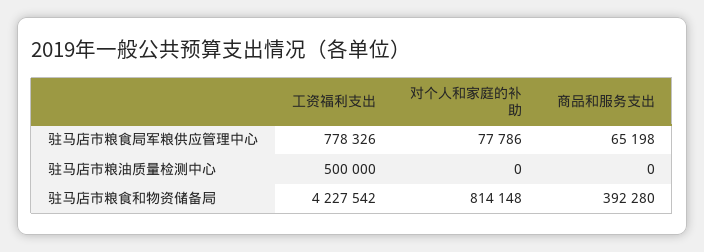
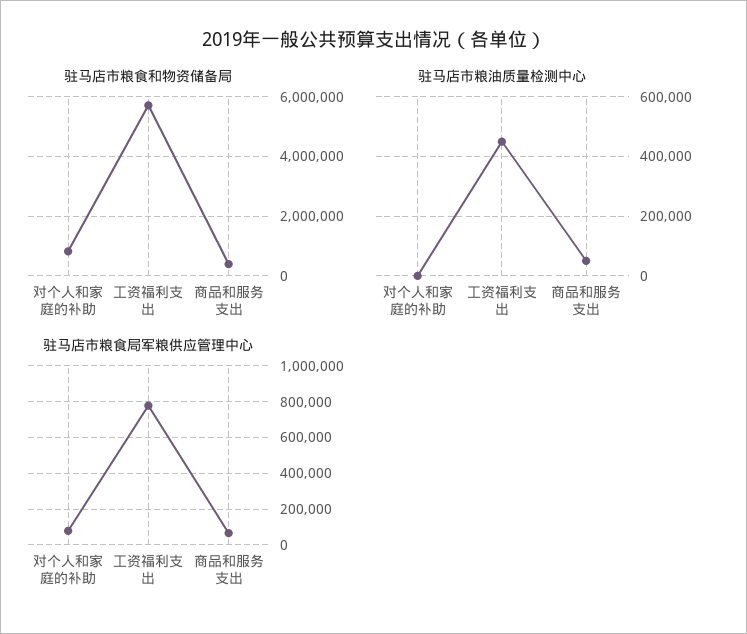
  {
    "驻马店市粮食局军粮供应管理中心": {
      "工资福利支出": 778326,
      "对个人和家庭的补助": 77786,
      "商品和服务支出": 65198
    },
    "驻马店市粮油质量检测中心": {
-     "工资福利支出": 500000,
+     "工资福利支出": 450000,
      "对个人和家庭的补助": 0,
-     "商品和服务支出": 0
+     "商品和服务支出": 50000
    },
    "驻马店市粮食和物资储备局": {
-     "工资福利支出": 4227542,
+     "工资福利支出": 5750000,
      "对个人和家庭的补助": 814148,
      "商品和服务支出": 392280
    }
  }

